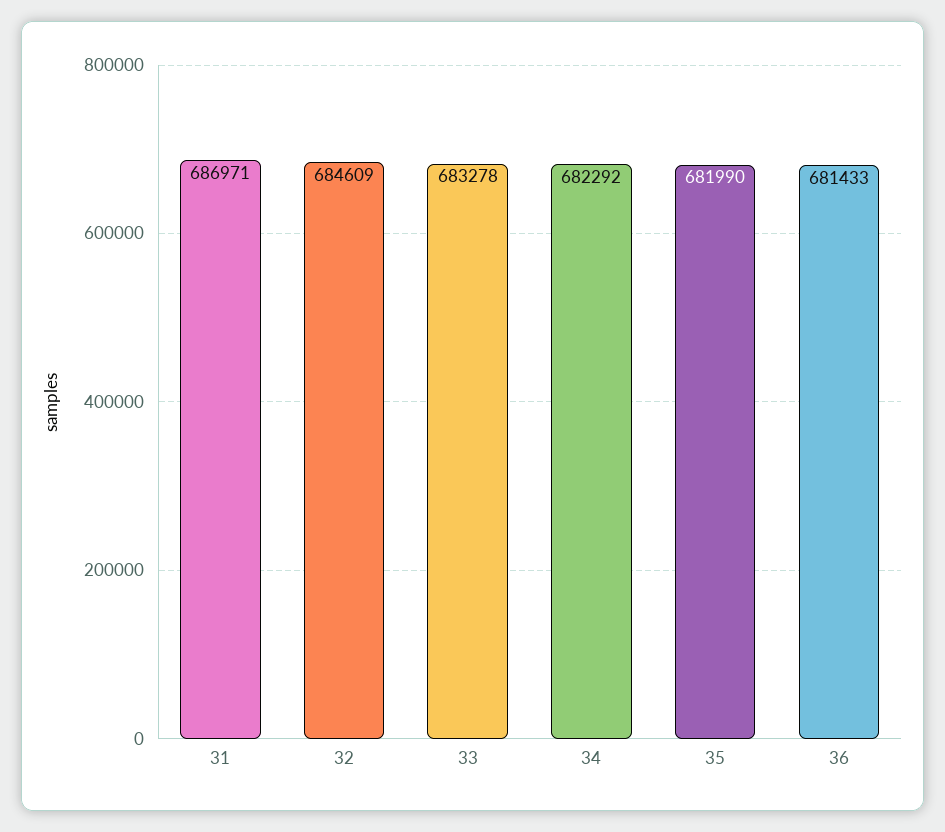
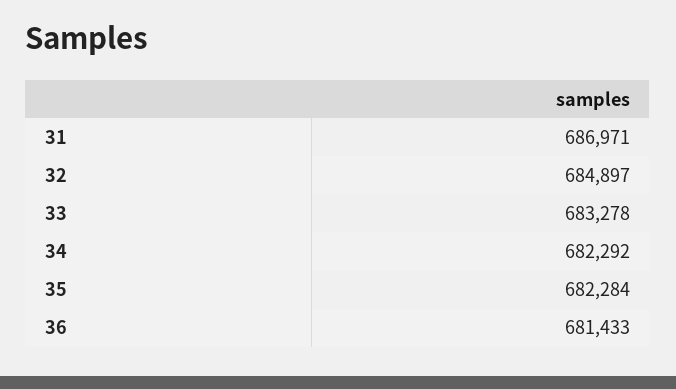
  {
    "31": 686971,
-   "32": 684609,
+   "32": 684897,
    "33": 683278,
    "34": 682292,
-   "35": 681990,
+   "35": 682284,
    "36": 681433
  }

